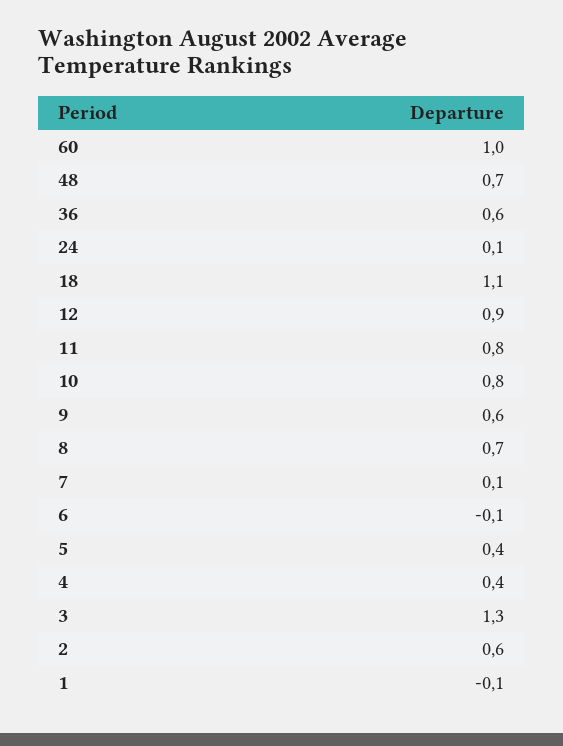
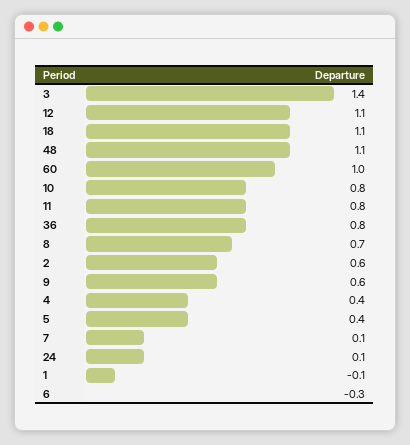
  {
    "60": 1,
-   "48": 0.7,
+   "48": 1.1,
-   "36": 0.6,
+   "36": 0.8,
    "24": 0.1,
    "18": 1.1,
-   "12": 0.9,
+   "12": 1.1,
    "11": 0.8,
    "10": 0.8,
    "9": 0.6,
    "8": 0.7,
    "7": 0.1,
-   "6": -0.1,
+   "6": -0.3,
    "5": 0.4,
    "4": 0.4,
-   "3": 1.3,
+   "3": 1.4,
    "2": 0.6,
    "1": -0.1
  }

